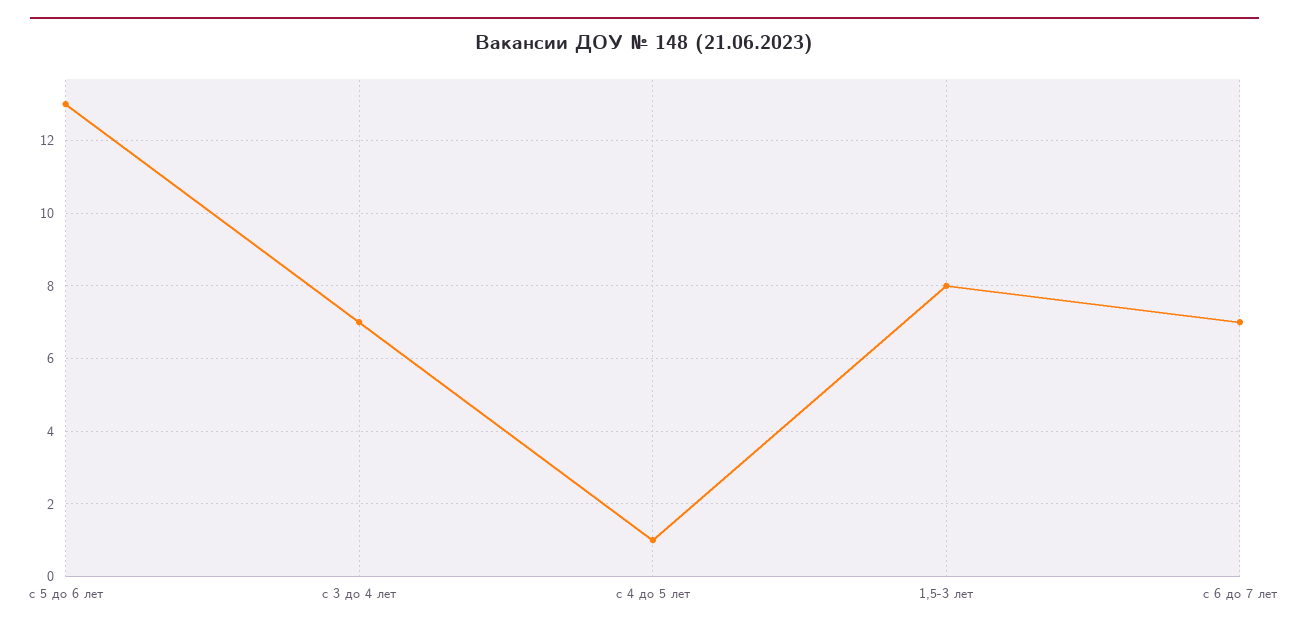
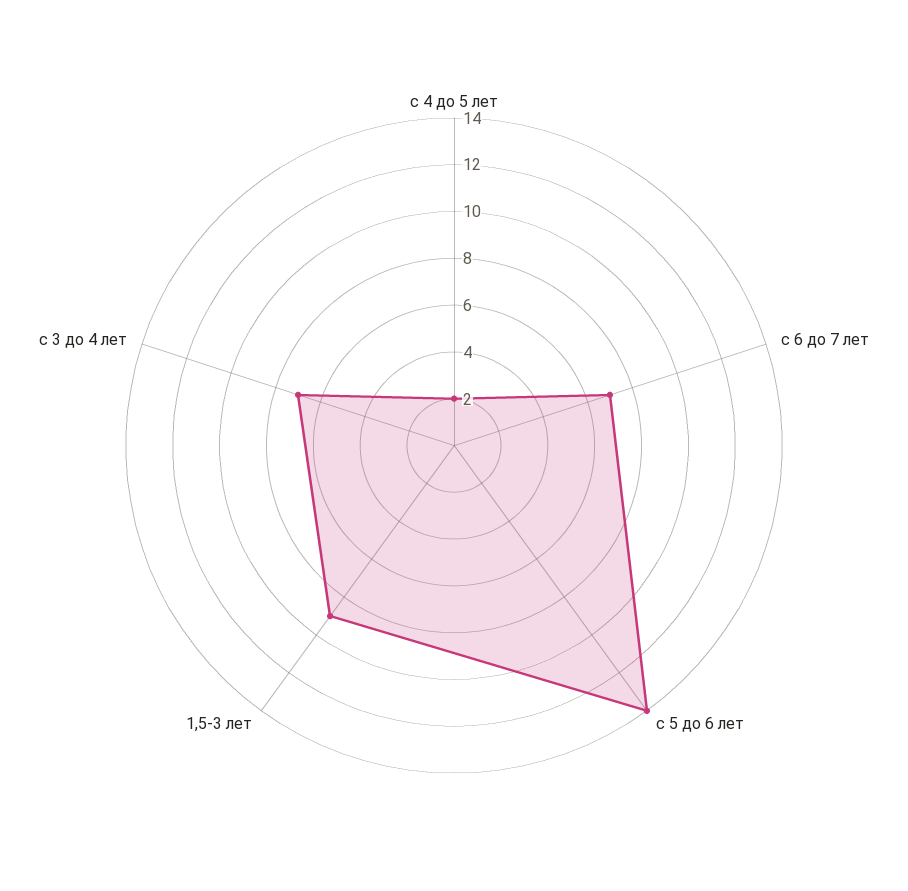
  {
-   "с 5 до 6 лет": 13,
+   "с 5 до 6 лет": 14,
    "с 3 до 4 лет": 7,
-   "с 4 до 5 лет": 1,
+   "с 4 до 5 лет": 2,
-   "1,5-3 лет": 8,
+   "1,5-3 лет": 9,
    "с 6 до 7 лет": 7
  }

